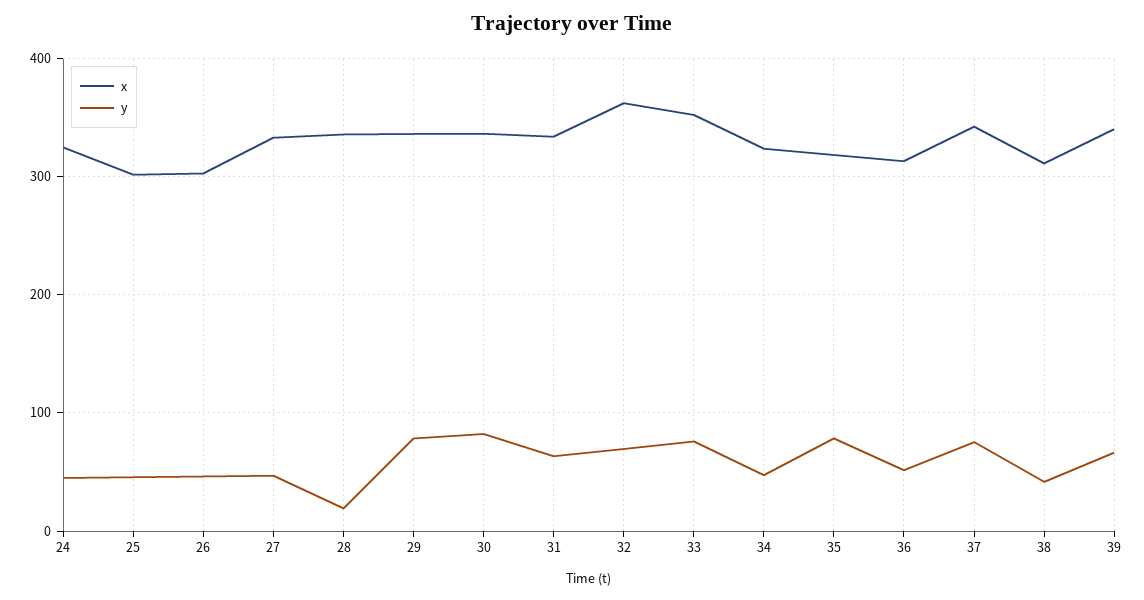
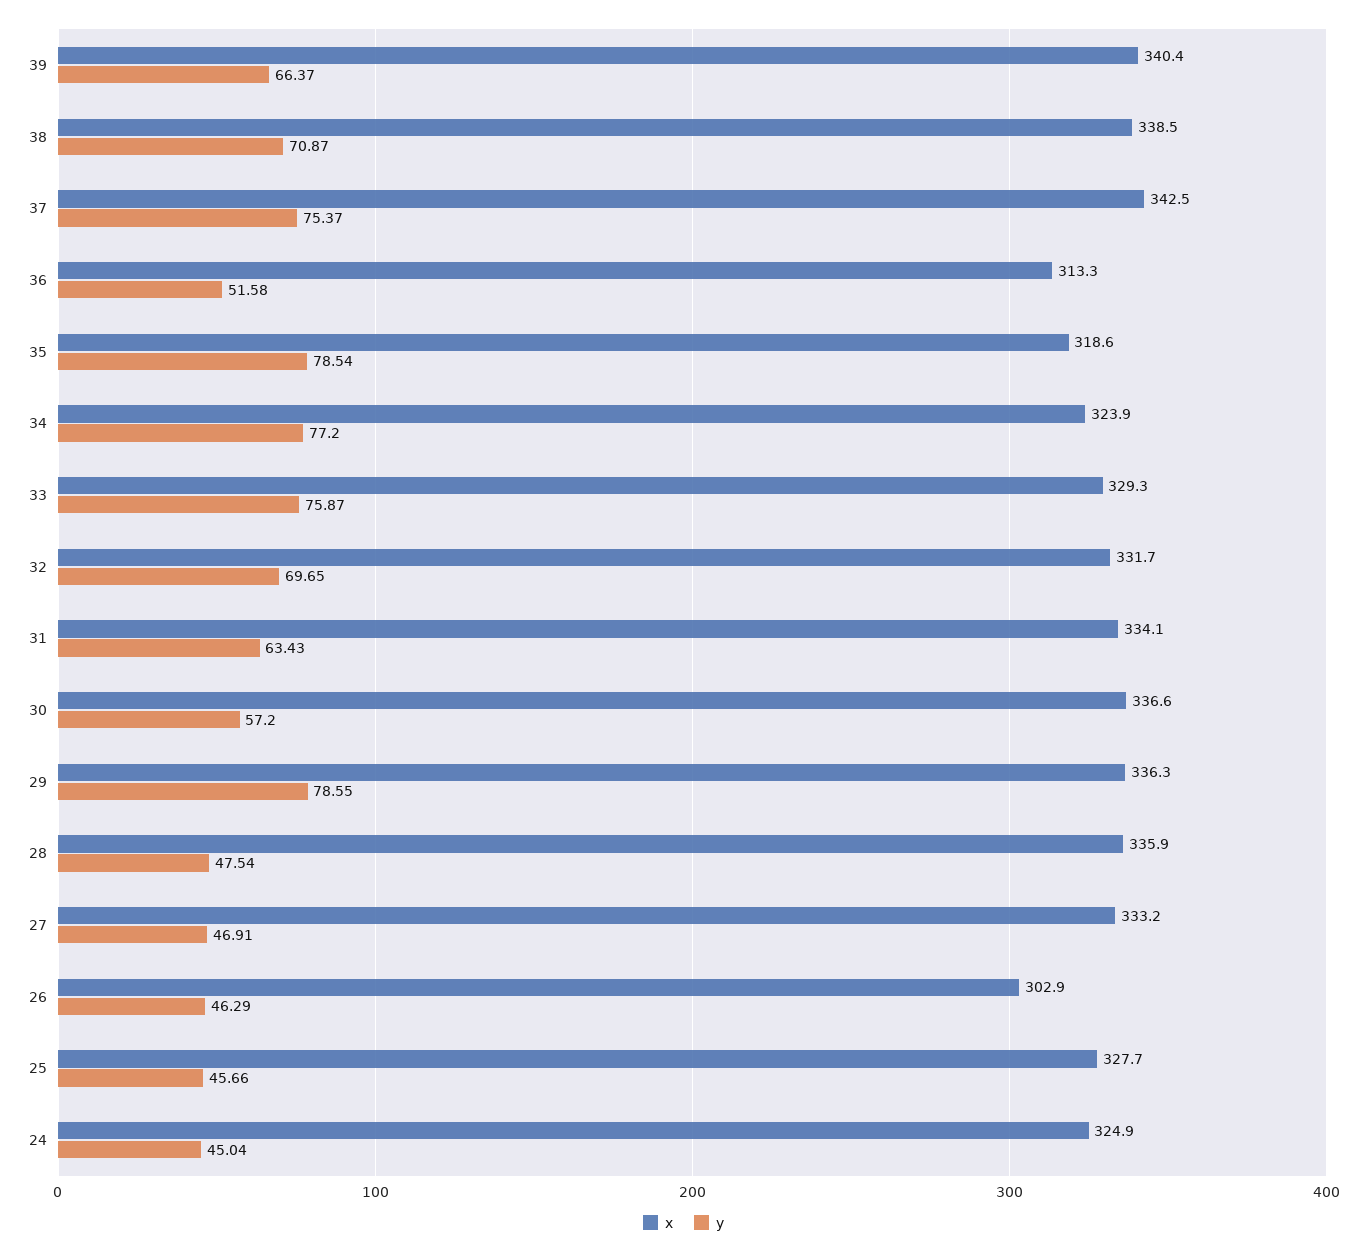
  {
    "x": {
      "24": 324.9,
-     "25": 300,
+     "25": 327.7,
      "26": 302.9,
      "27": 333.2,
      "28": 335.9,
      "29": 336.3,
      "30": 336.6,
      "31": 334.1,
-     "32": 360,
+     "32": 331.7,
-     "33": 350,
+     "33": 329.3,
      "34": 323.9,
      "35": 318.6,
      "36": 313.3,
      "37": 342.5,
-     "38": 310,
+     "38": 338.5,
      "39": 340.4
    },
    "y": {
      "24": 45.04,
      "25": 45.66,
      "26": 46.29,
      "27": 46.91,
-     "28": 20,
+     "28": 47.54,
      "29": 78.55,
-     "30": 80,
+     "30": 57.2,
      "31": 63.43,
      "32": 69.65,
      "33": 75.87,
-     "34": 50,
+     "34": 77.2,
      "35": 78.54,
      "36": 51.58,
      "37": 75.37,
-     "38": 40,
+     "38": 70.87,
      "39": 66.37
    }
  }

